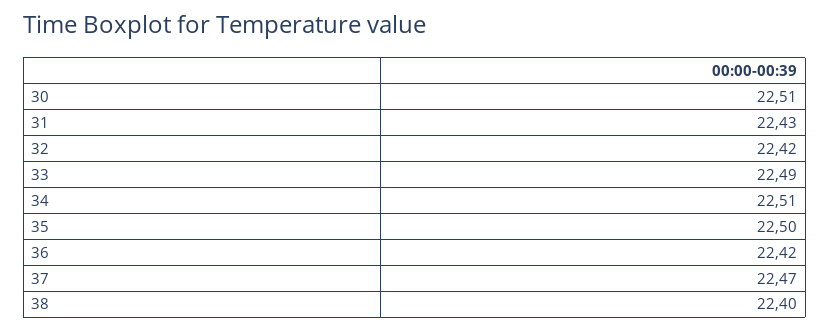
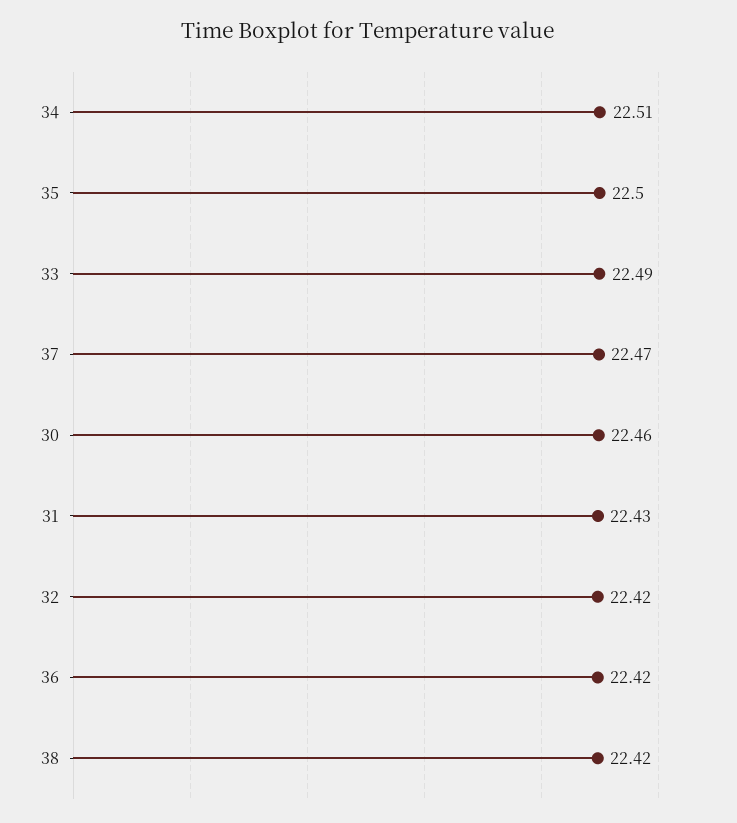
  {
-   "30": 22.51,
+   "30": 22.46,
    "31": 22.43,
    "32": 22.42,
    "33": 22.49,
    "34": 22.51,
    "35": 22.5,
    "36": 22.42,
    "37": 22.47,
-   "38": 22.4
+   "38": 22.42
  }

